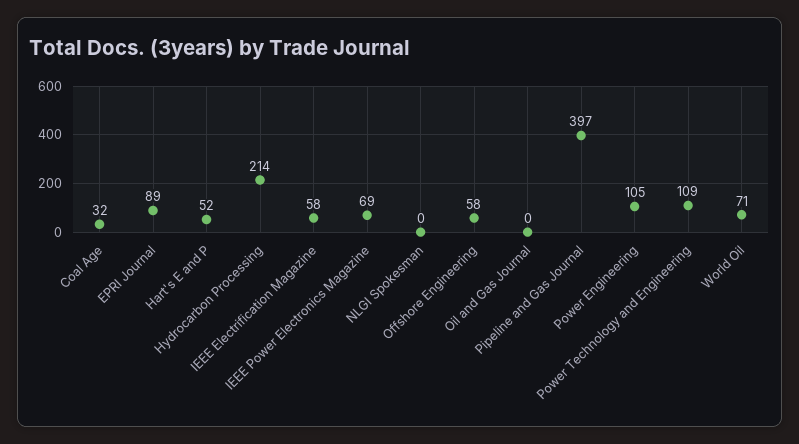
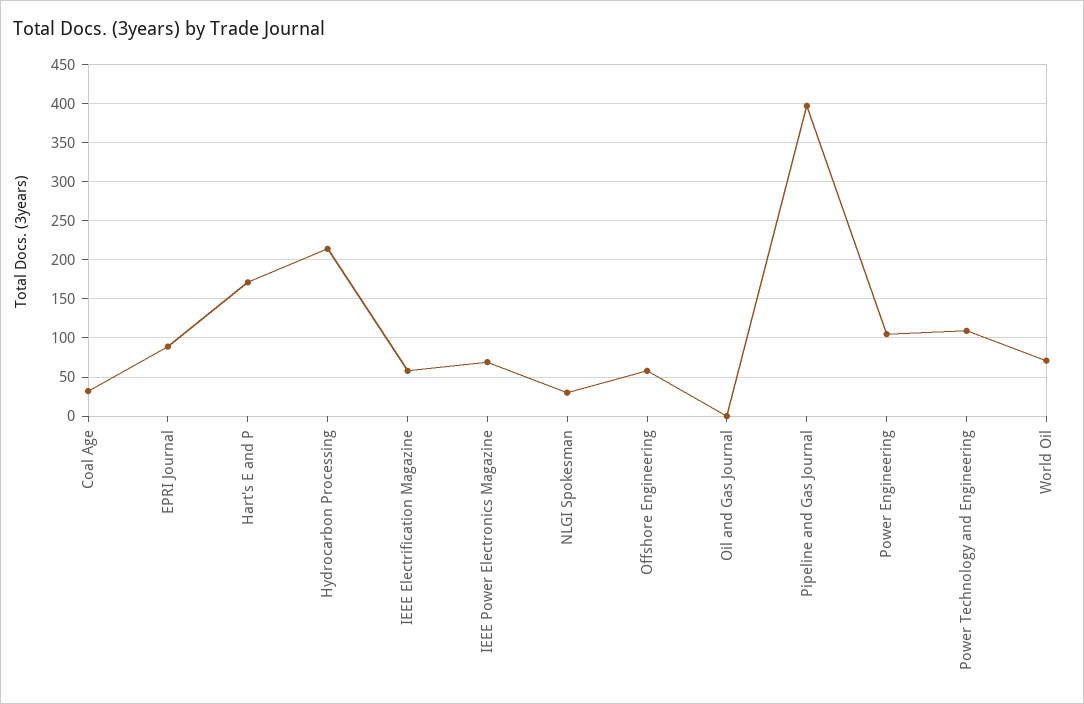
  {
    "Coal Age": 32,
    "EPRI Journal": 89,
-   "Hart's E and P": 52,
+   "Hart's E and P": 170,
    "Hydrocarbon Processing": 214,
    "IEEE Electrification Magazine": 58,
    "IEEE Power Electronics Magazine": 69,
-   "NLGI Spokesman": 0,
+   "NLGI Spokesman": 30,
    "Offshore Engineering": 58,
    "Oil and Gas Journal": 0,
    "Pipeline and Gas Journal": 397,
    "Power Engineering": 105,
    "Power Technology and Engineering": 109,
    "World Oil": 71
  }

